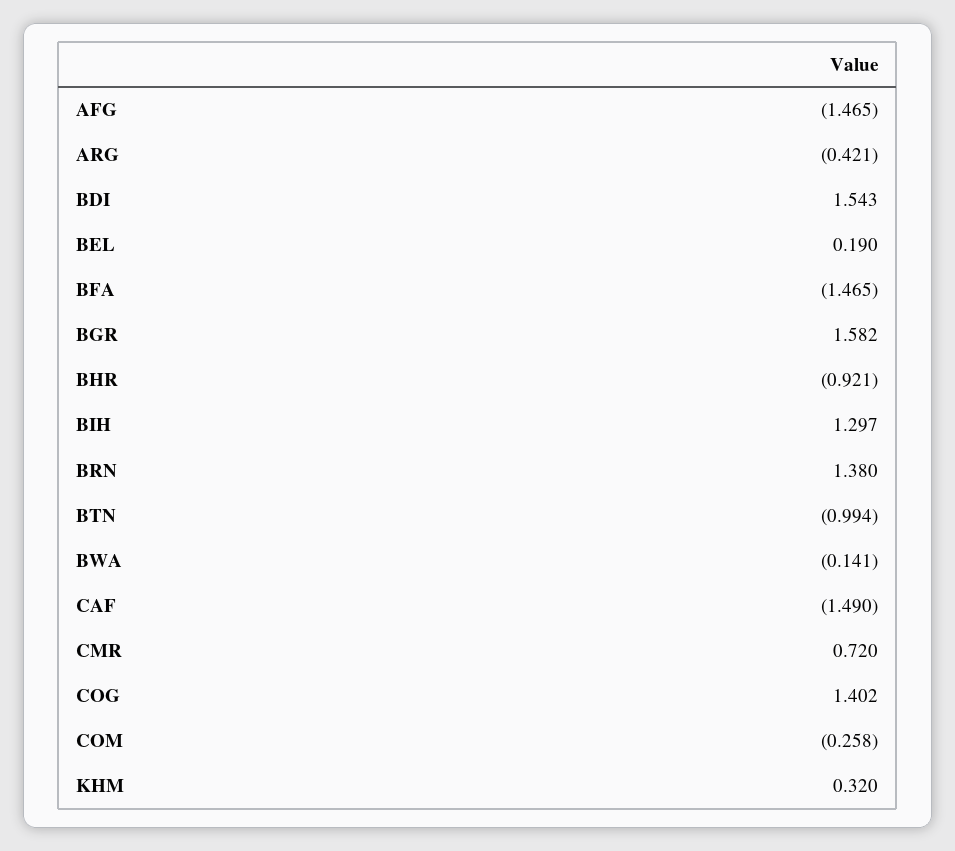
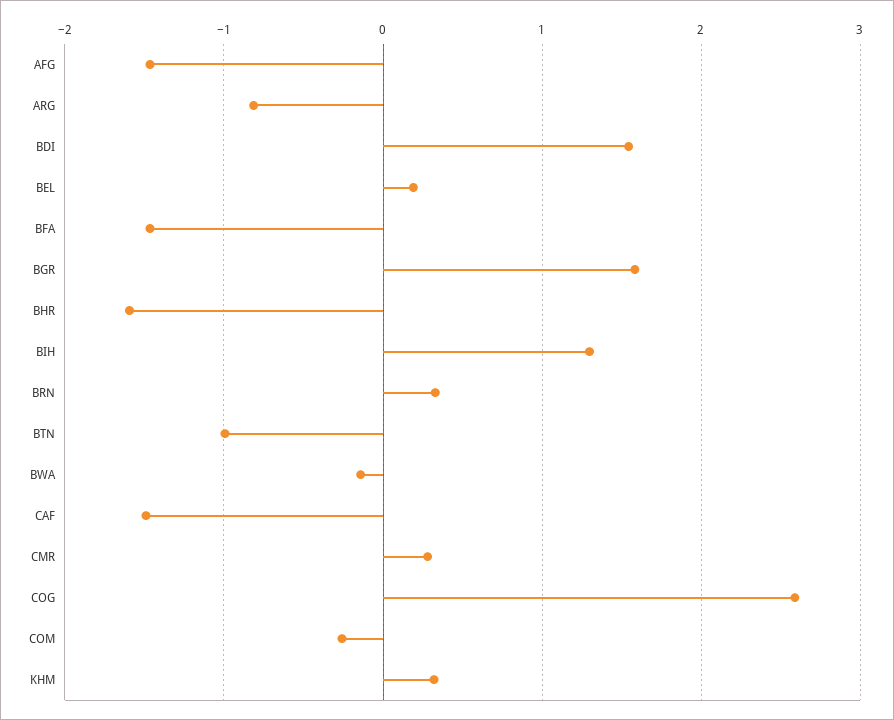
  {
    "AFG": -1.465,
-   "ARG": -0.421,
+   "ARG": -0.8,
    "BDI": 1.543,
    "BEL": 0.19,
    "BFA": -1.465,
    "BGR": 1.582,
-   "BHR": -0.921,
+   "BHR": -1.6,
    "BIH": 1.297,
-   "BRN": 1.38,
+   "BRN": 0.3,
    "BTN": -0.994,
    "BWA": -0.141,
    "CAF": -1.49,
-   "CMR": 0.72,
+   "CMR": 0.3,
-   "COG": 1.402,
+   "COG": 2.6,
    "COM": -0.258,
    "KHM": 0.32
  }

